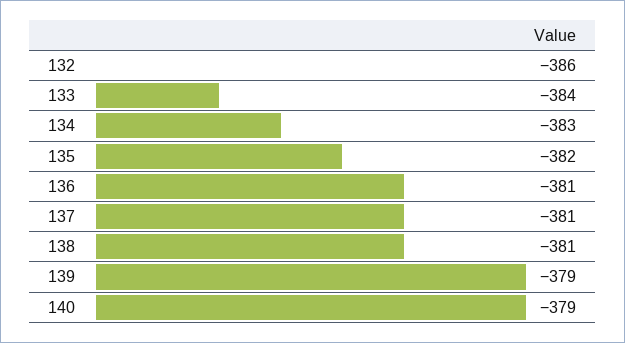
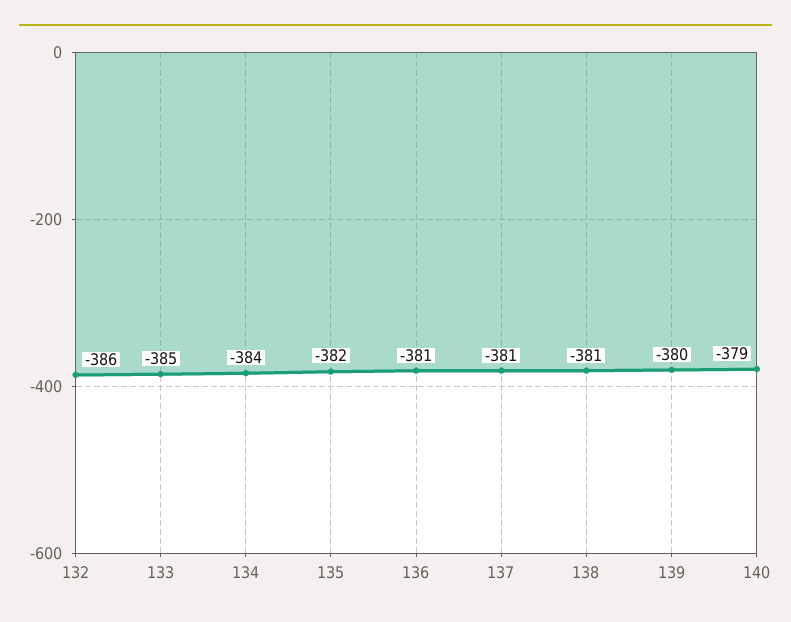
  {
    "132": -386,
-   "133": -384,
+   "133": -385,
-   "134": -383,
+   "134": -384,
    "135": -382,
    "136": -381,
    "137": -381,
    "138": -381,
-   "139": -379,
+   "139": -380,
    "140": -379
  }

